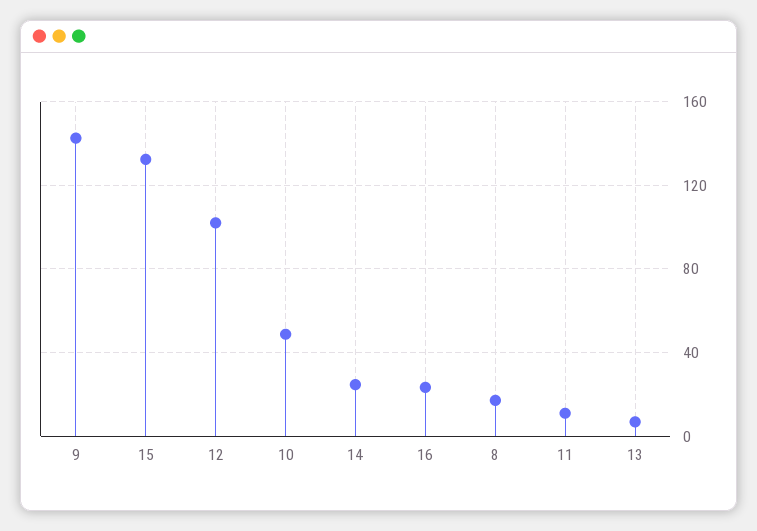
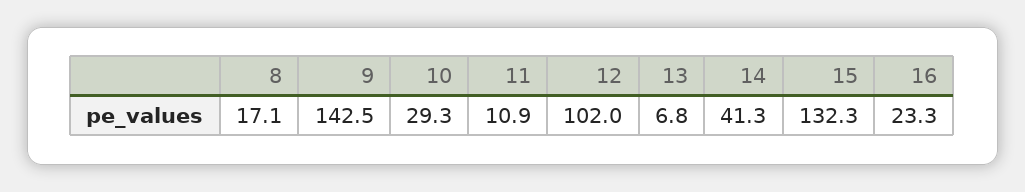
  {
    "9": 142.5,
    "15": 132.3,
    "12": 102,
-   "10": 50,
+   "10": 29.3,
-   "14": 25,
+   "14": 41.3,
    "16": 23.3,
    "8": 17.1,
    "11": 10.9,
    "13": 6.8
  }

